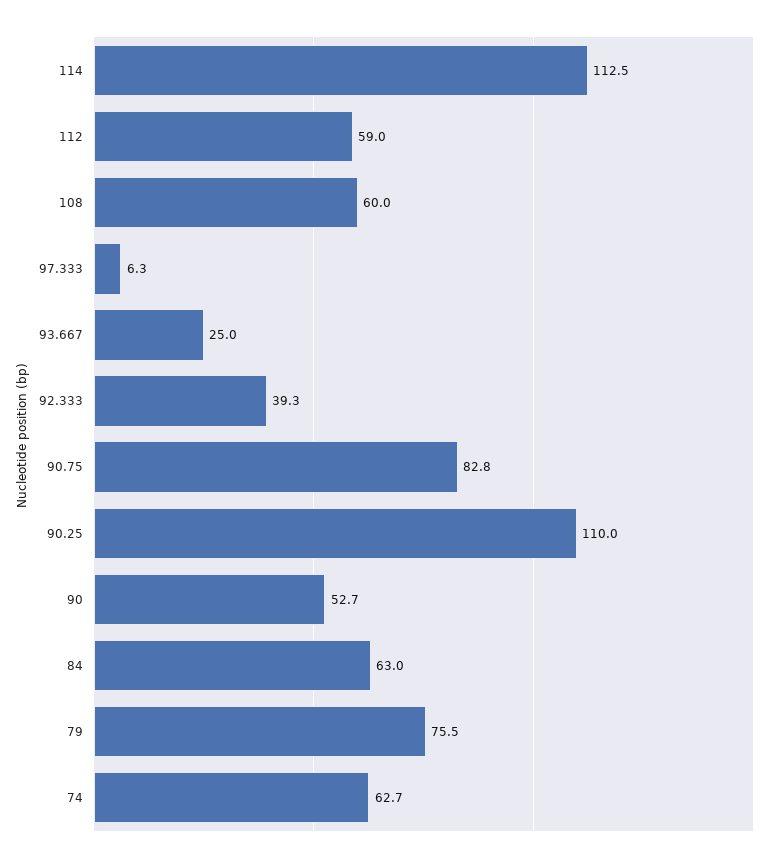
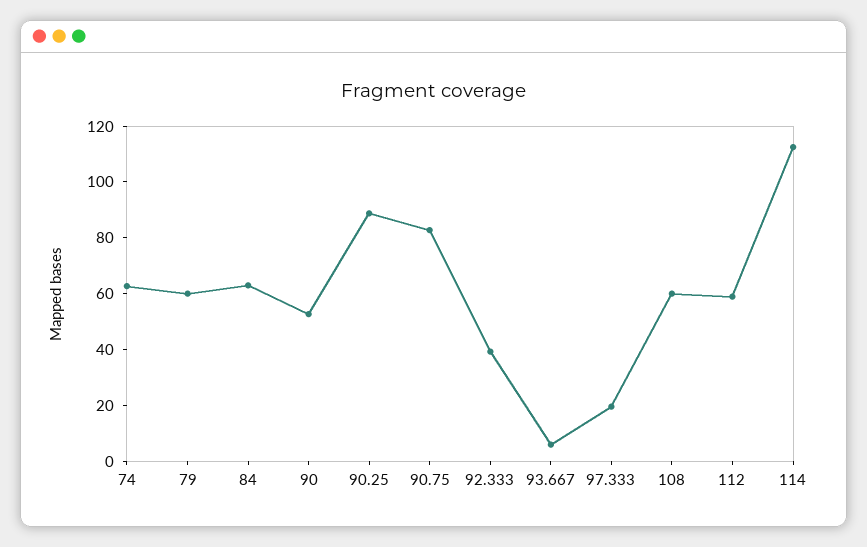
  {
    "114": 112.5,
    "112": 59,
    "108": 60,
-   "97.333": 6.3,
+   "97.333": 20,
-   "93.667": 25,
+   "93.667": 5,
    "92.333": 39.3,
    "90.75": 82.8,
-   "90.25": 110,
+   "90.25": 90,
    "90": 52.7,
    "84": 63,
-   "79": 75.5,
+   "79": 60,
    "74": 62.7
  }

